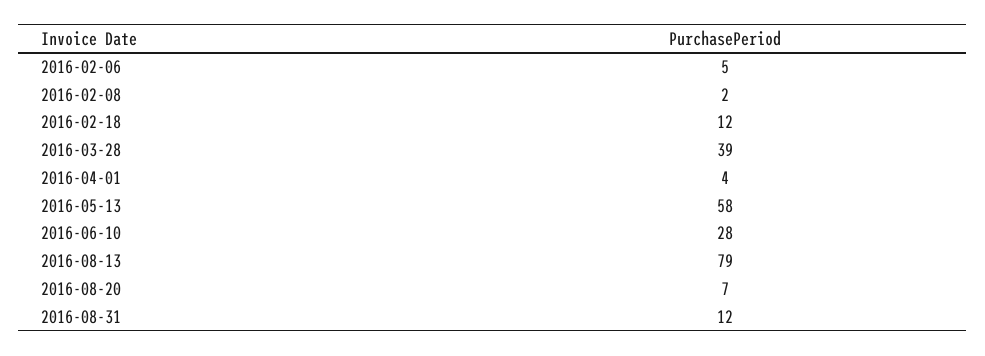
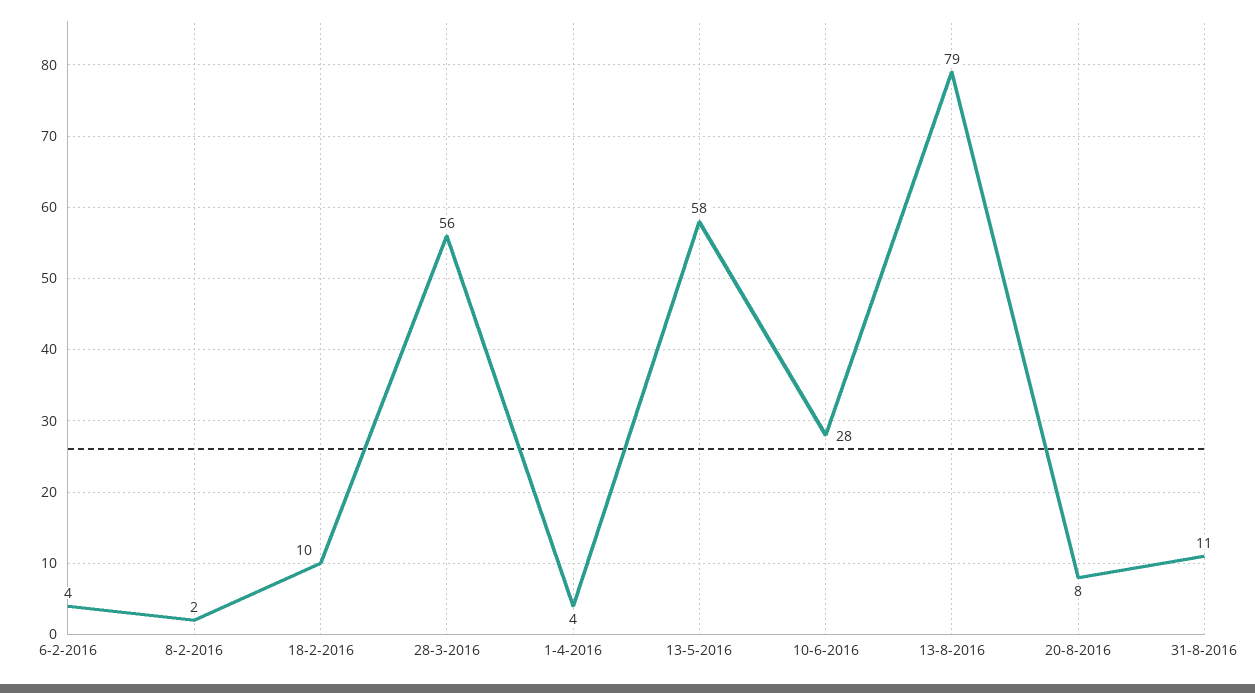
  {
-   "2016-02-06": 5,
+   "2016-02-06": 4,
    "2016-02-08": 2,
-   "2016-02-18": 12,
+   "2016-02-18": 10,
-   "2016-03-28": 39,
+   "2016-03-28": 56,
    "2016-04-01": 4,
    "2016-05-13": 58,
    "2016-06-10": 28,
    "2016-08-13": 79,
-   "2016-08-20": 7,
+   "2016-08-20": 8,
-   "2016-08-31": 12
+   "2016-08-31": 11
  }

